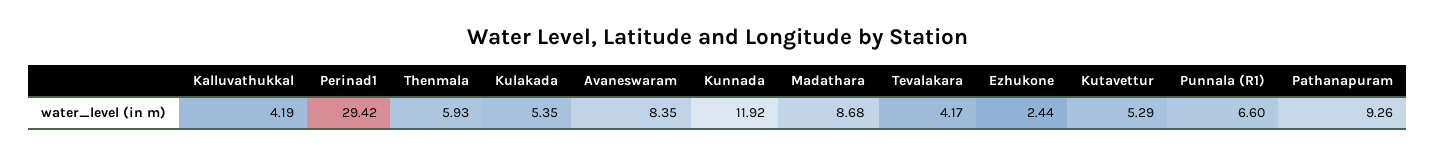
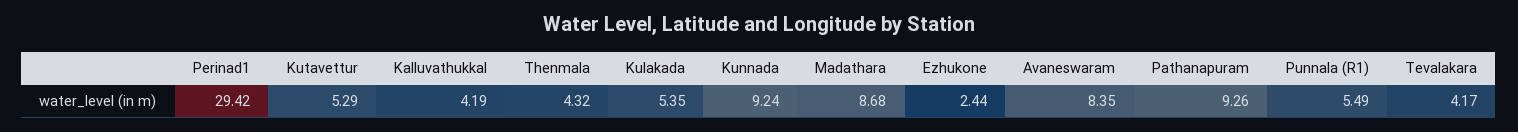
  {
    "Kalluvathukkal": 4.19,
    "Perinad1": 29.42,
-   "Thenmala": 5.93,
+   "Thenmala": 4.32,
    "Kulakada": 5.35,
    "Avaneswaram": 8.35,
-   "Kunnada": 11.92,
+   "Kunnada": 9.24,
    "Madathara": 8.68,
    "Tevalakara": 4.17,
    "Ezhukone": 2.44,
    "Kutavettur": 5.29,
-   "Punnala (R1)": 6.6,
+   "Punnala (R1)": 5.49,
    "Pathanapuram": 9.26
  }

